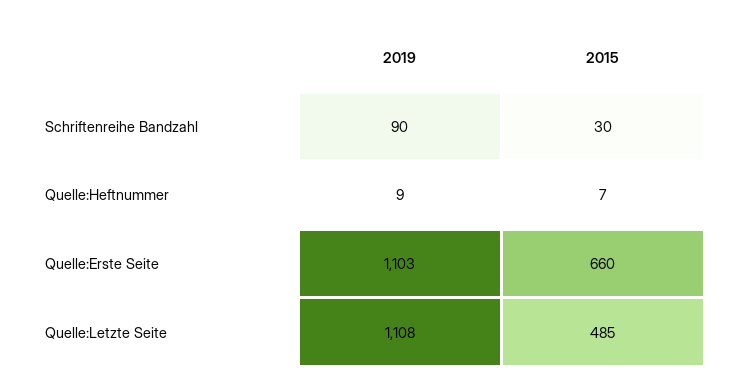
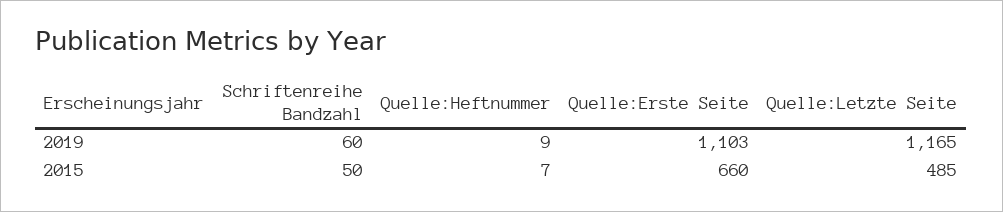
  {
    "2019": {
-     "Schriftenreihe Bandzahl": 90,
+     "Schriftenreihe Bandzahl": 60,
      "Quelle:Heftnummer": 9,
      "Quelle:Erste Seite": 1103,
-     "Quelle:Letzte Seite": 1108
+     "Quelle:Letzte Seite": 1165
    },
    "2015": {
-     "Schriftenreihe Bandzahl": 30,
+     "Schriftenreihe Bandzahl": 50,
      "Quelle:Heftnummer": 7,
      "Quelle:Erste Seite": 660,
      "Quelle:Letzte Seite": 485
    }
  }

